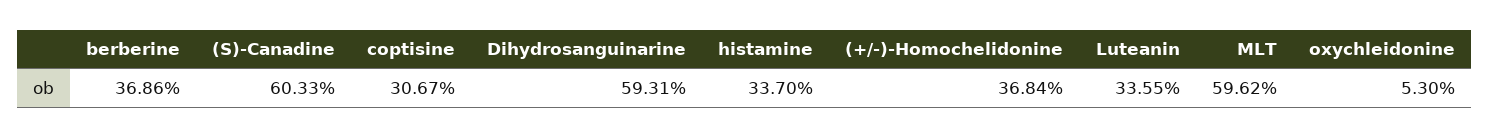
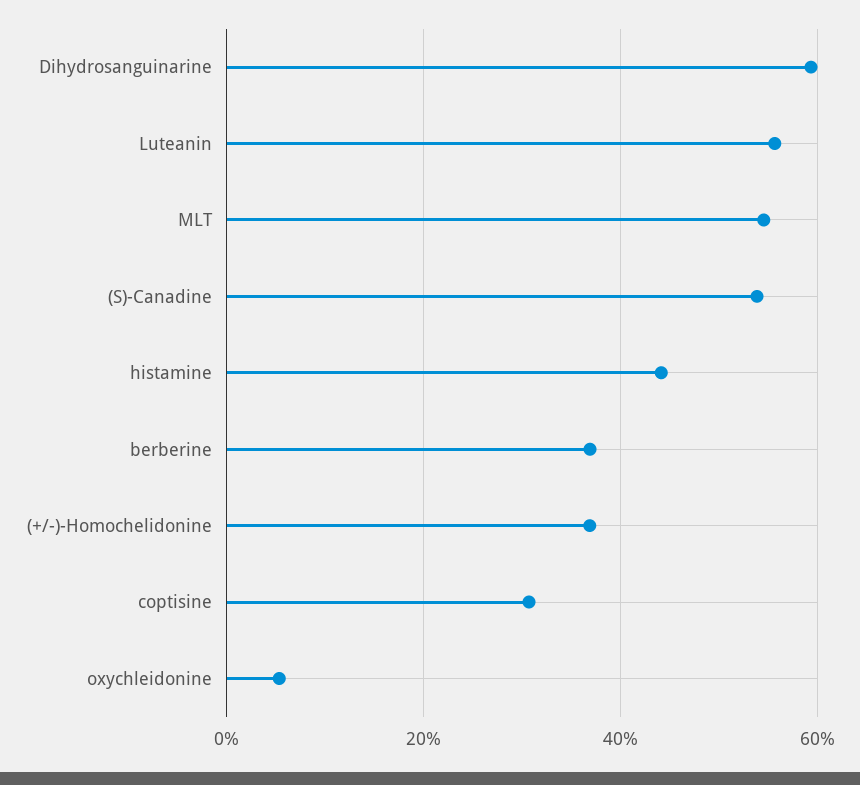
  {
    "berberine": 36.86,
-   "(S)-Canadine": 60.33,
+   "(S)-Canadine": 54,
    "coptisine": 30.67,
    "Dihydrosanguinarine": 59.31,
-   "histamine": 33.7,
+   "histamine": 44,
    "(+/-)-Homochelidonine": 36.84,
-   "Luteanin": 33.55,
+   "Luteanin": 56,
-   "MLT": 59.62,
+   "MLT": 54,
    "oxychleidonine": 5.3
  }

